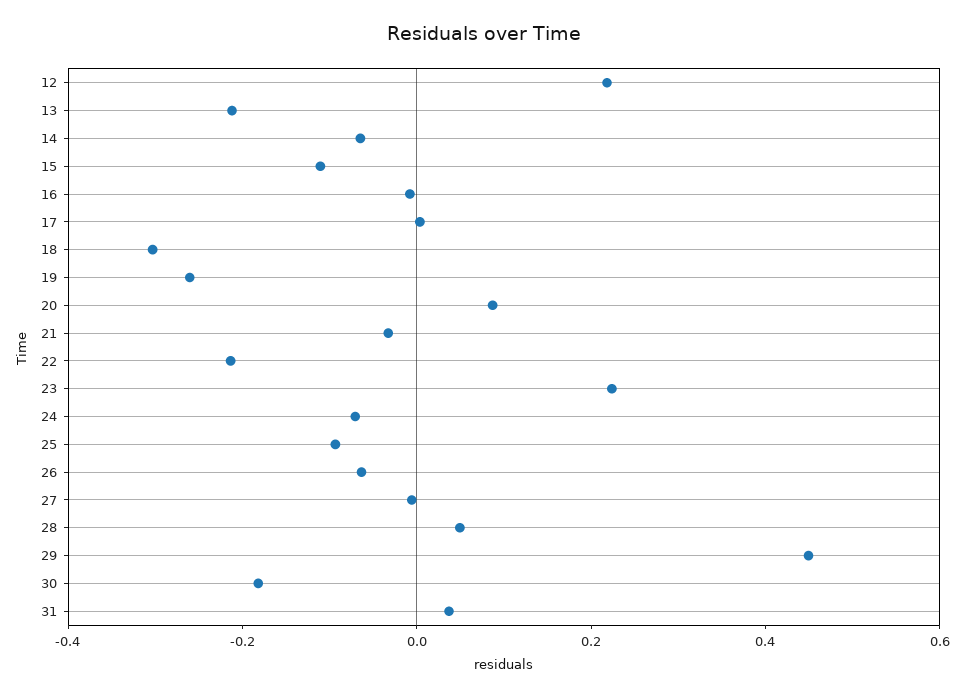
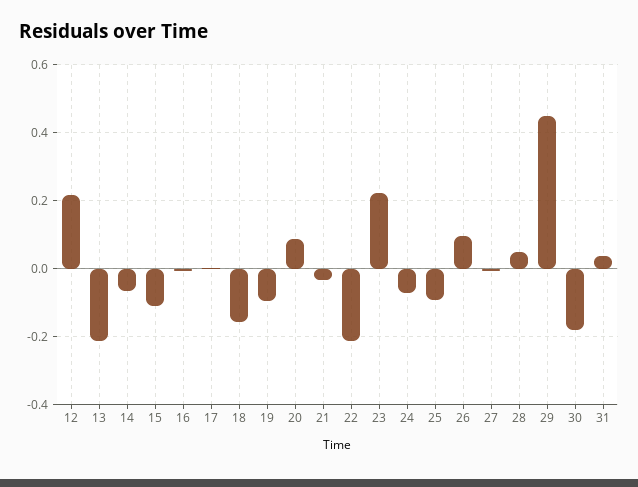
  {
    "12": 0.22,
    "13": -0.22,
    "14": -0.06,
    "15": -0.12,
    "16": 0,
    "17": 0,
-   "18": -0.3,
+   "18": -0.16,
-   "19": -0.25,
+   "19": -0.1,
    "20": 0.08,
    "21": -0.04,
    "22": -0.22,
    "23": 0.22,
    "24": -0.08,
    "25": -0.1,
-   "26": -0.05,
+   "26": 0.1,
    "27": 0,
    "28": 0.04,
    "29": 0.44,
    "30": -0.18,
    "31": 0.04
  }

